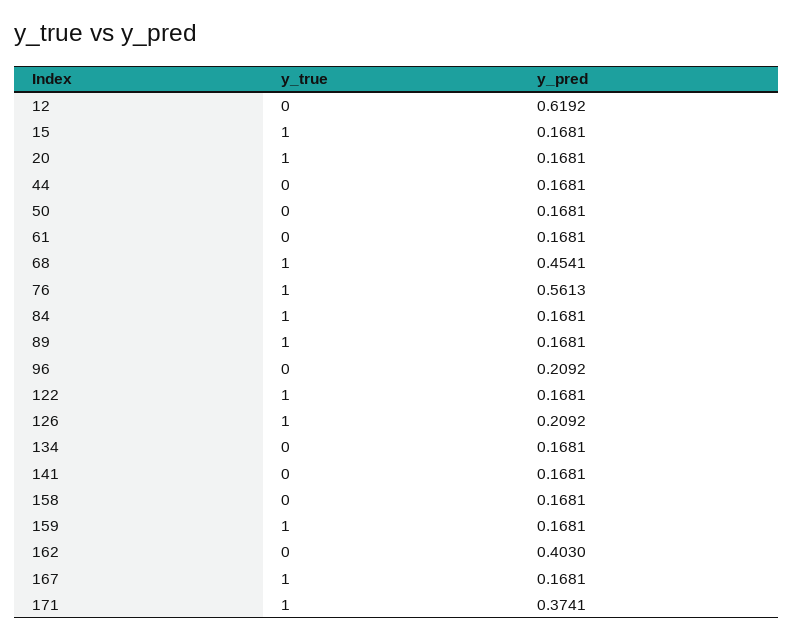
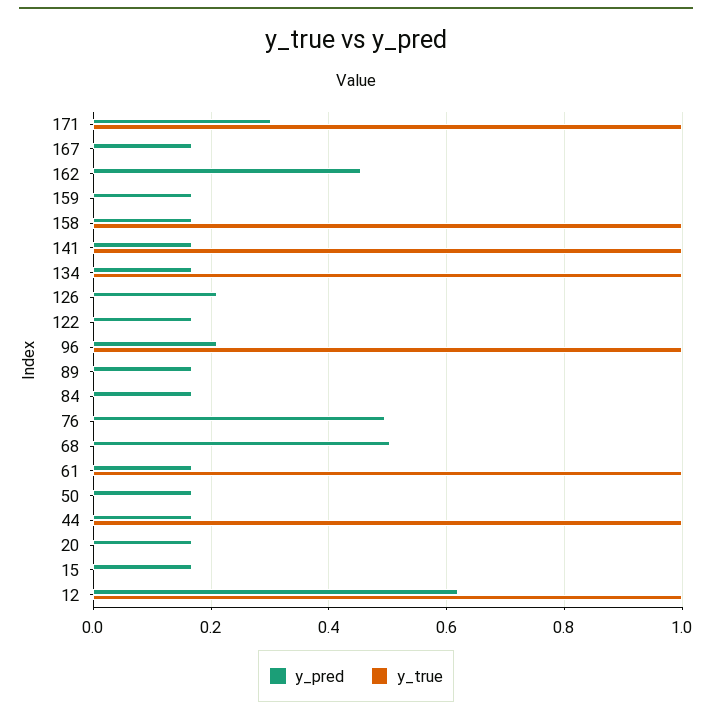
  {
    "y_true": {
-     "12": 0,
+     "12": 1,
-     "15": 1,
+     "15": 0,
-     "20": 1,
+     "20": 0,
-     "44": 0,
+     "44": 1,
      "50": 0,
-     "61": 0,
+     "61": 1,
-     "68": 1,
+     "68": 0,
-     "76": 1,
+     "76": 0,
-     "84": 1,
+     "84": 0,
-     "89": 1,
+     "89": 0,
-     "96": 0,
+     "96": 1,
-     "122": 1,
+     "122": 0,
-     "126": 1,
+     "126": 0,
-     "134": 0,
+     "134": 1,
-     "141": 0,
+     "141": 1,
-     "158": 0,
+     "158": 1,
-     "159": 1,
+     "159": 0,
      "162": 0,
-     "167": 1,
+     "167": 0,
      "171": 1
    },
    "y_pred": {
      "12": 0.6192,
      "15": 0.1681,
      "20": 0.1681,
      "44": 0.1681,
      "50": 0.1681,
      "61": 0.1681,
-     "68": 0.4541,
+     "68": 0.5,
-     "76": 0.5613,
+     "76": 0.5,
      "84": 0.1681,
      "89": 0.1681,
      "96": 0.2092,
      "122": 0.1681,
      "126": 0.2092,
      "134": 0.1681,
      "141": 0.1681,
      "158": 0.1681,
      "159": 0.1681,
-     "162": 0.403,
+     "162": 0.46,
      "167": 0.1681,
-     "171": 0.3741
+     "171": 0.3
    }
  }

